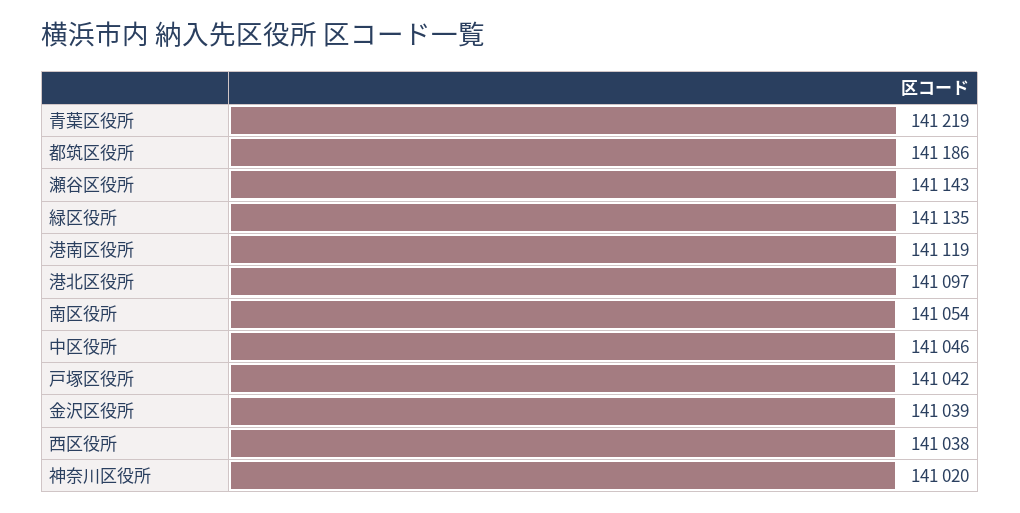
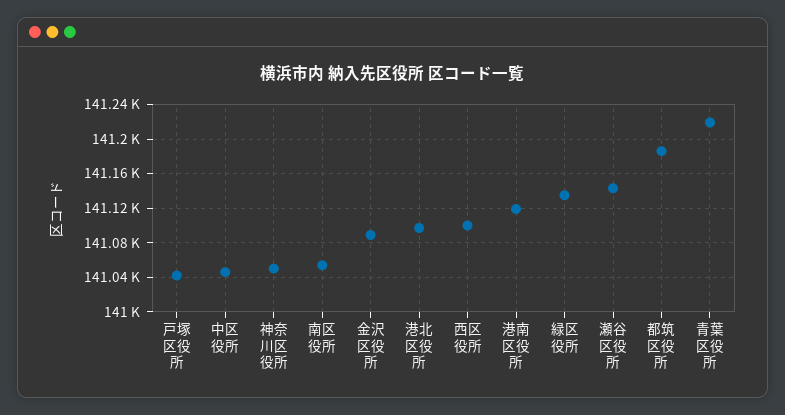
  {
    "青葉区役所": 141219,
    "都筑区役所": 141186,
    "瀬谷区役所": 141143,
    "緑区役所": 141135,
    "港南区役所": 141119,
    "港北区役所": 141097,
    "南区役所": 141054,
    "中区役所": 141046,
    "戸塚区役所": 141042,
-   "金沢区役所": 141039,
+   "金沢区役所": 141090,
-   "西区役所": 141038,
+   "西区役所": 141100,
-   "神奈川区役所": 141020
+   "神奈川区役所": 141050
  }

